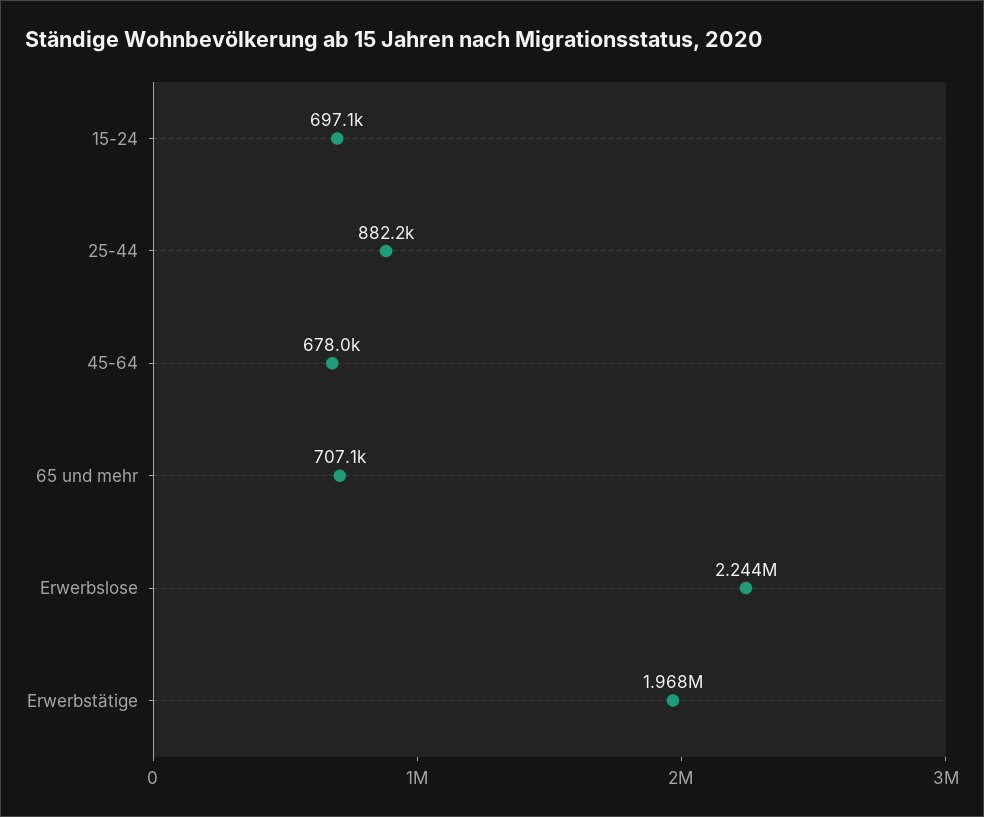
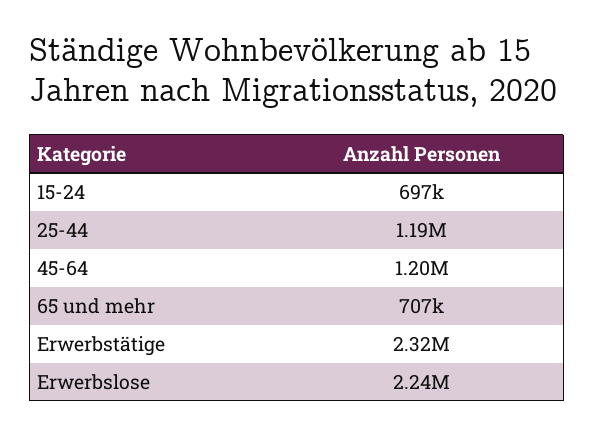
  {
    "15-24": 697100,
-   "25-44": 882200,
+   "25-44": 1190000,
-   "45-64": 678000,
+   "45-64": 1200000,
    "65 und mehr": 707100,
    "Erwerbslose": 2244000,
-   "Erwerbstätige": 1968000
+   "Erwerbstätige": 2320000
  }

